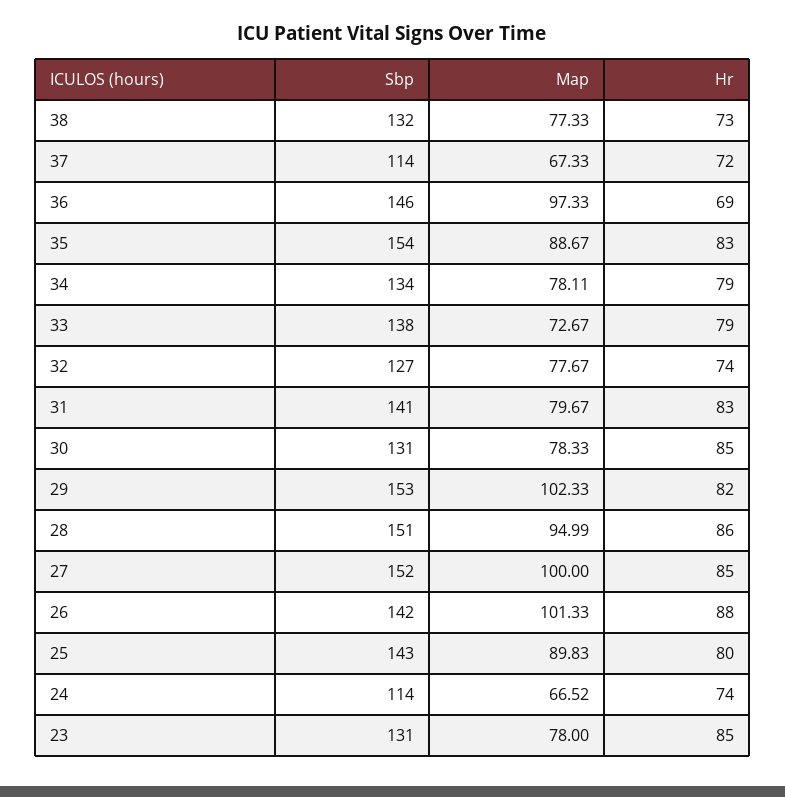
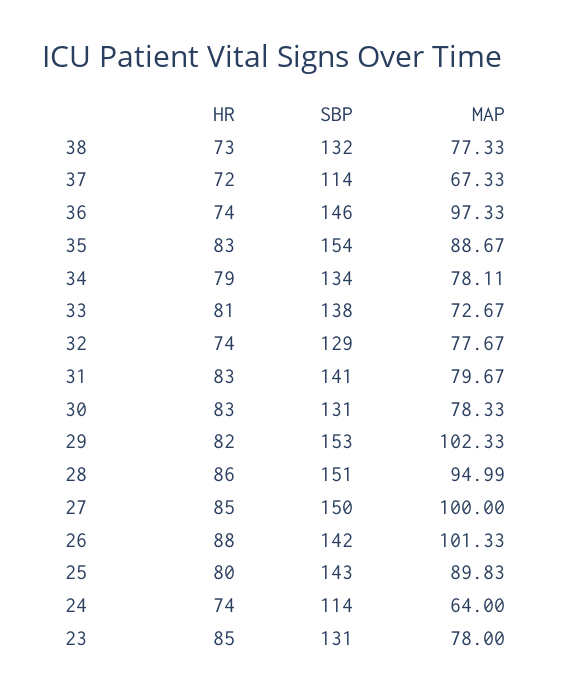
  {
    "Sbp": {
      "38": 132,
      "37": 114,
      "36": 146,
      "35": 154,
      "34": 134,
      "33": 138,
-     "32": 127,
+     "32": 129,
      "31": 141,
      "30": 131,
      "29": 153,
      "28": 151,
-     "27": 152,
+     "27": 150,
      "26": 142,
      "25": 143,
      "24": 114,
      "23": 131
    },
    "Map": {
      "38": 77.33,
      "37": 67.33,
      "36": 97.33,
      "35": 88.67,
      "34": 78.11,
      "33": 72.67,
      "32": 77.67,
      "31": 79.67,
      "30": 78.33,
      "29": 102.33,
      "28": 94.99,
      "27": 100,
      "26": 101.33,
      "25": 89.83,
-     "24": 66.52,
+     "24": 64,
      "23": 78
    },
    "Hr": {
      "38": 73,
      "37": 72,
-     "36": 69,
+     "36": 74,
      "35": 83,
      "34": 79,
-     "33": 79,
+     "33": 81,
      "32": 74,
      "31": 83,
-     "30": 85,
+     "30": 83,
      "29": 82,
      "28": 86,
      "27": 85,
      "26": 88,
      "25": 80,
      "24": 74,
      "23": 85
    }
  }

